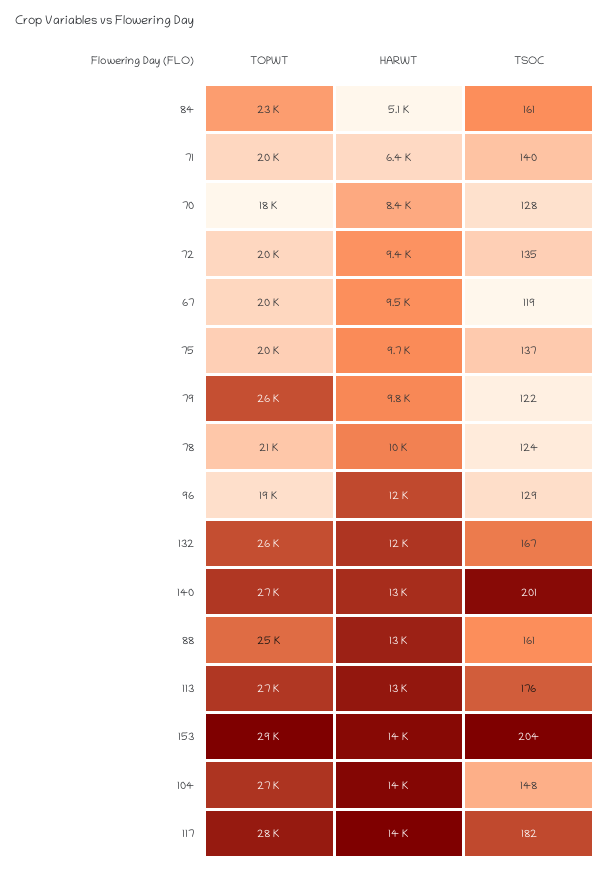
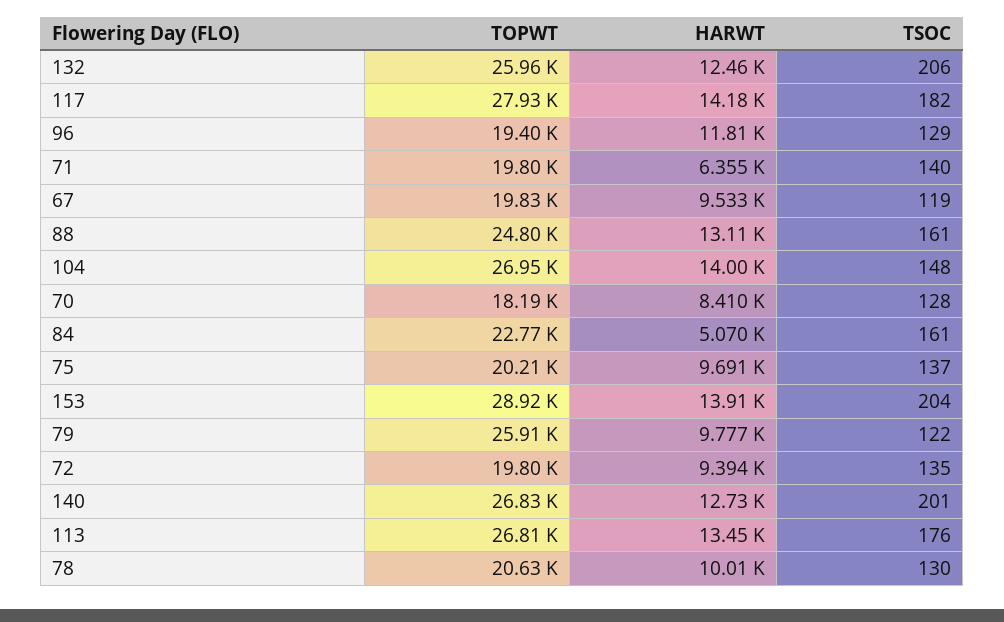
  {
    "TOPWT": {
      "84": 22770,
      "71": 19800,
      "70": 18190,
      "72": 19800,
      "67": 19830,
      "75": 20210,
      "79": 25910,
      "78": 20630,
      "96": 19400,
      "132": 25960,
      "140": 26830,
      "88": 24800,
      "113": 26810,
      "153": 28920,
      "104": 26950,
      "117": 27930
    },
    "HARWT": {
      "84": 5070,
      "71": 6355,
      "70": 8410,
      "72": 9394,
      "67": 9533,
      "75": 9691,
      "79": 9777,
      "78": 10010,
      "96": 11810,
      "132": 12460,
      "140": 12730,
      "88": 13110,
      "113": 13450,
      "153": 13910,
      "104": 14000,
      "117": 14180
    },
    "TSOC": {
      "84": 161,
      "71": 140,
      "70": 128,
      "72": 135,
      "67": 119,
      "75": 137,
      "79": 122,
-     "78": 124,
+     "78": 130,
      "96": 129,
-     "132": 167,
+     "132": 206,
      "140": 201,
      "88": 161,
      "113": 176,
      "153": 204,
      "104": 148,
      "117": 182
    }
  }

